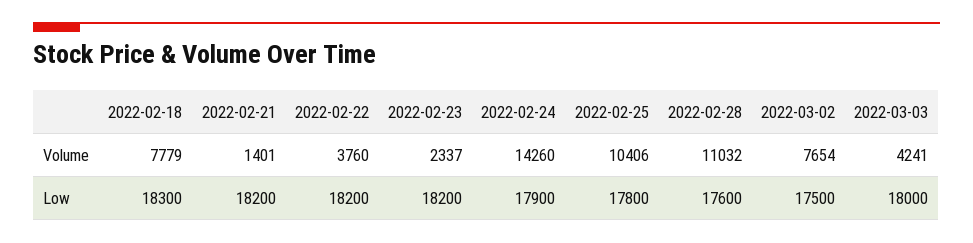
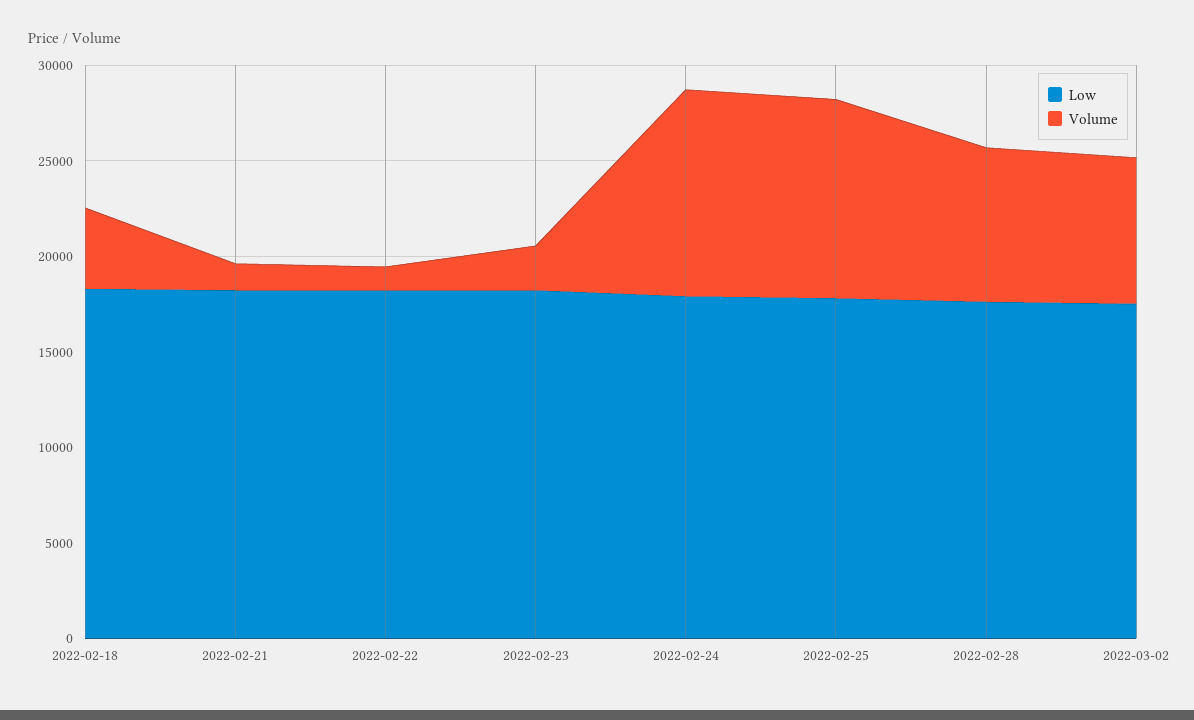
  {
    "Volume": {
-     "2022-02-18": 7779,
+     "2022-02-18": 4000,
      "2022-02-21": 1401,
-     "2022-02-22": 3760,
+     "2022-02-22": 1000,
      "2022-02-23": 2337,
-     "2022-02-24": 14260,
+     "2022-02-24": 11000,
      "2022-02-25": 10406,
-     "2022-02-28": 11032,
+     "2022-02-28": 8000,
-     "2022-03-02": 7654,
+     "2022-03-02": 7654
-     "2022-03-03": 4241
    },
    "Low": {
      "2022-02-18": 18300,
      "2022-02-21": 18200,
      "2022-02-22": 18200,
      "2022-02-23": 18200,
      "2022-02-24": 17900,
      "2022-02-25": 17800,
      "2022-02-28": 17600,
-     "2022-03-02": 17500,
+     "2022-03-02": 17500
-     "2022-03-03": 18000
    }
  }

